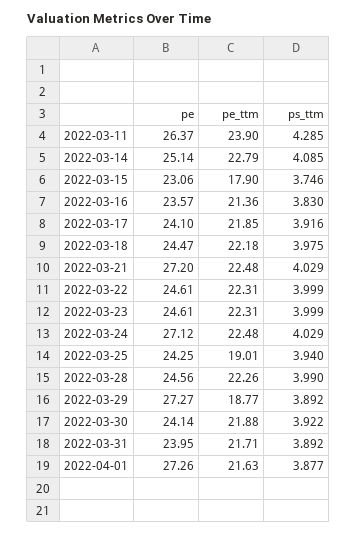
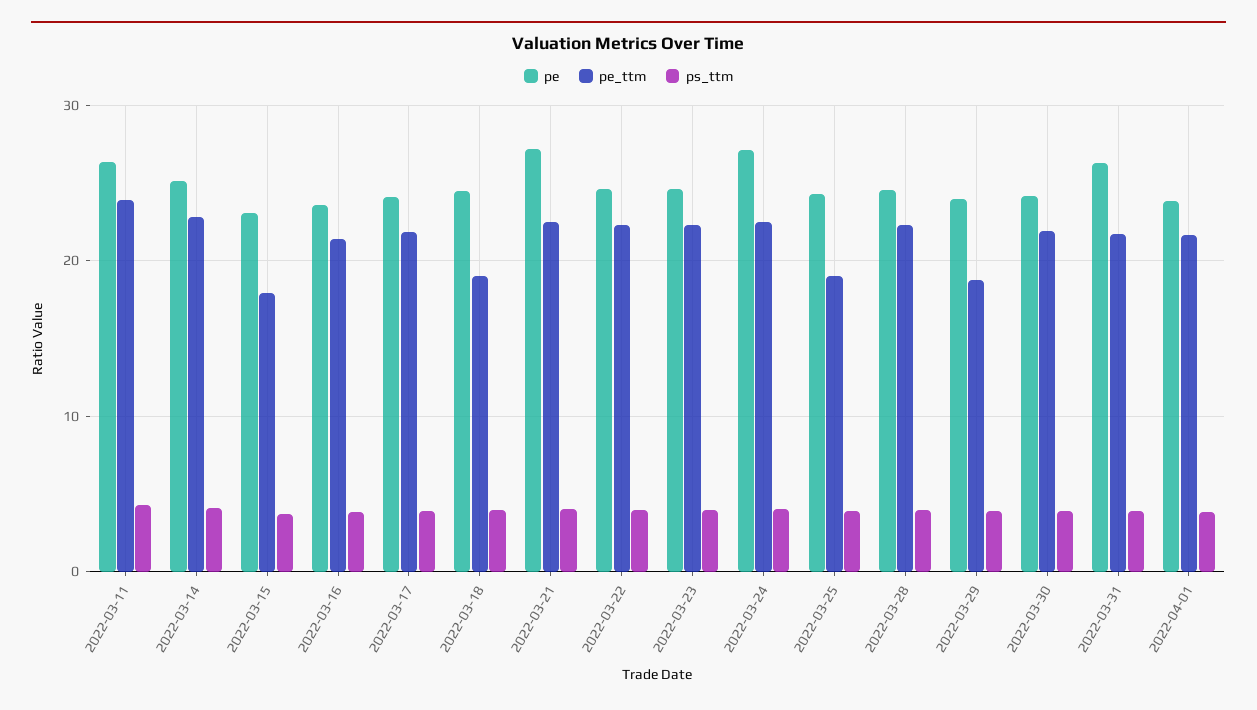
  {
    "pe": {
      "2022-03-11": 26.37,
      "2022-03-14": 25.14,
      "2022-03-15": 23.06,
      "2022-03-16": 23.57,
      "2022-03-17": 24.1,
      "2022-03-18": 24.47,
      "2022-03-21": 27.2,
      "2022-03-22": 24.61,
      "2022-03-23": 24.61,
      "2022-03-24": 27.12,
      "2022-03-25": 24.25,
      "2022-03-28": 24.56,
-     "2022-03-29": 27.27,
+     "2022-03-29": 24,
      "2022-03-30": 24.14,
-     "2022-03-31": 23.95,
+     "2022-03-31": 26,
-     "2022-04-01": 27.26
+     "2022-04-01": 24
    },
    "pe_ttm": {
      "2022-03-11": 23.9,
      "2022-03-14": 22.79,
      "2022-03-15": 17.9,
      "2022-03-16": 21.36,
      "2022-03-17": 21.85,
-     "2022-03-18": 22.18,
+     "2022-03-18": 19,
      "2022-03-21": 22.48,
      "2022-03-22": 22.31,
      "2022-03-23": 22.31,
      "2022-03-24": 22.48,
      "2022-03-25": 19.01,
      "2022-03-28": 22.26,
      "2022-03-29": 18.77,
      "2022-03-30": 21.88,
      "2022-03-31": 21.71,
      "2022-04-01": 21.63
    },
    "ps_ttm": {
      "2022-03-11": 4.285,
      "2022-03-14": 4.085,
      "2022-03-15": 3.746,
      "2022-03-16": 3.83,
      "2022-03-17": 3.916,
      "2022-03-18": 3.975,
      "2022-03-21": 4.029,
      "2022-03-22": 3.999,
      "2022-03-23": 3.999,
      "2022-03-24": 4.029,
      "2022-03-25": 3.94,
      "2022-03-28": 3.99,
      "2022-03-29": 3.892,
      "2022-03-30": 3.922,
      "2022-03-31": 3.892,
      "2022-04-01": 3.877
    }
  }

